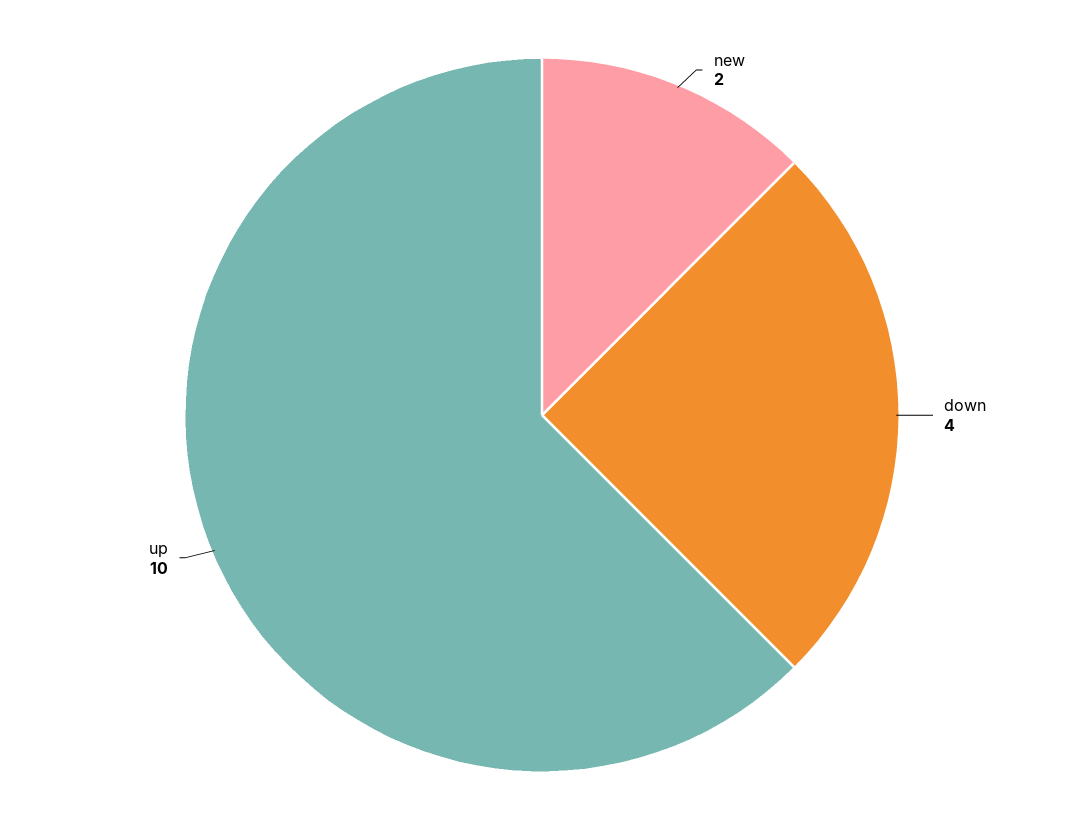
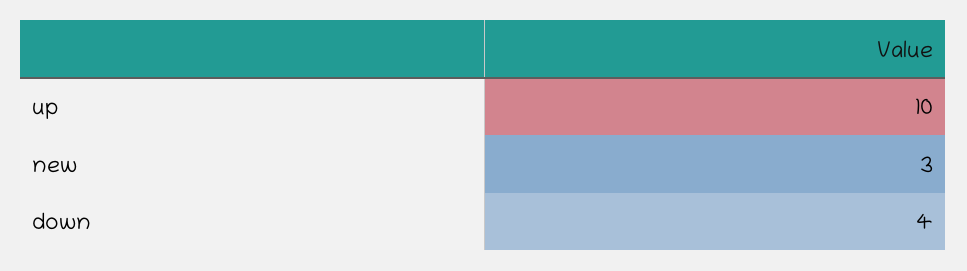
  {
-   "new": 2,
+   "new": 3,
    "down": 4,
    "up": 10
  }

